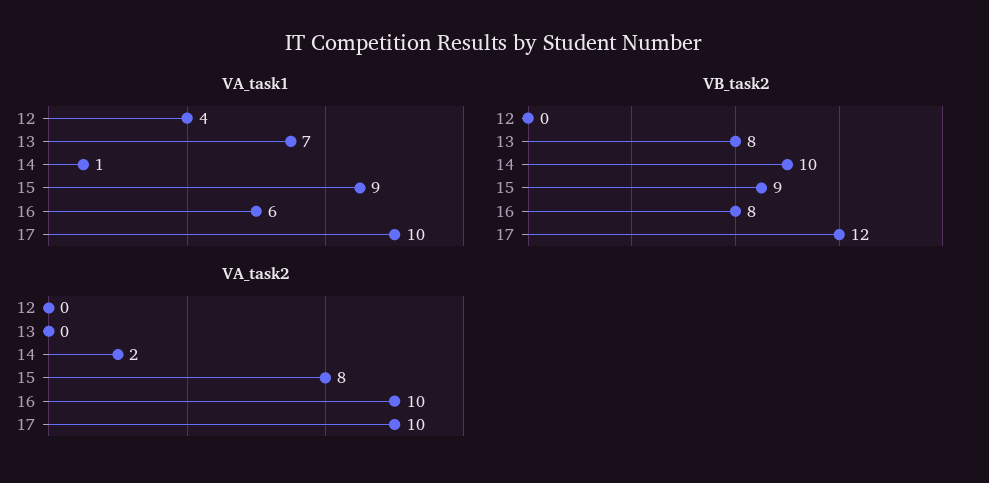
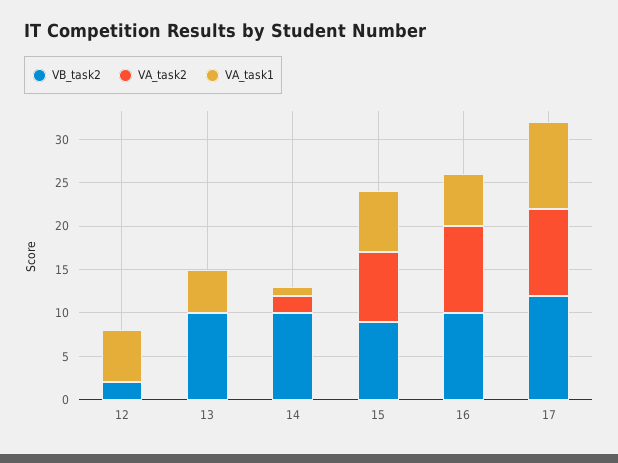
  {
    "VA_task1": {
-     "12": 4,
+     "12": 6,
-     "13": 7,
+     "13": 5,
      "14": 1,
-     "15": 9,
+     "15": 7,
      "16": 6,
      "17": 10
    },
    "VB_task2": {
-     "12": 0,
+     "12": 2,
-     "13": 8,
+     "13": 10,
      "14": 10,
      "15": 9,
-     "16": 8,
+     "16": 10,
      "17": 12
    },
    "VA_task2": {
      "12": 0,
      "13": 0,
      "14": 2,
      "15": 8,
      "16": 10,
      "17": 10
    }
  }

